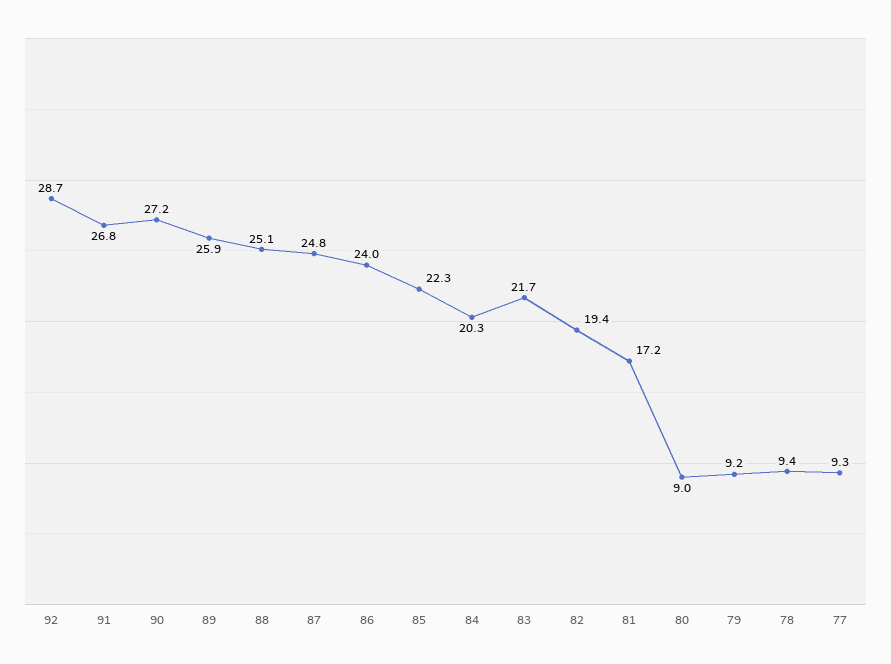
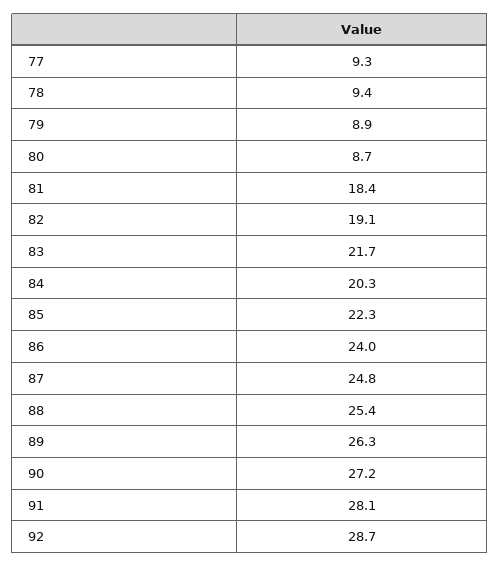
  {
    "92": 28.7,
-   "91": 26.8,
+   "91": 28.1,
    "90": 27.2,
-   "89": 25.9,
+   "89": 26.3,
-   "88": 25.1,
+   "88": 25.4,
    "87": 24.8,
    "86": 24,
    "85": 22.3,
    "84": 20.3,
    "83": 21.7,
-   "82": 19.4,
+   "82": 19.1,
-   "81": 17.2,
+   "81": 18.4,
-   "80": 9,
+   "80": 8.7,
-   "79": 9.2,
+   "79": 8.9,
    "78": 9.4,
    "77": 9.3
  }

